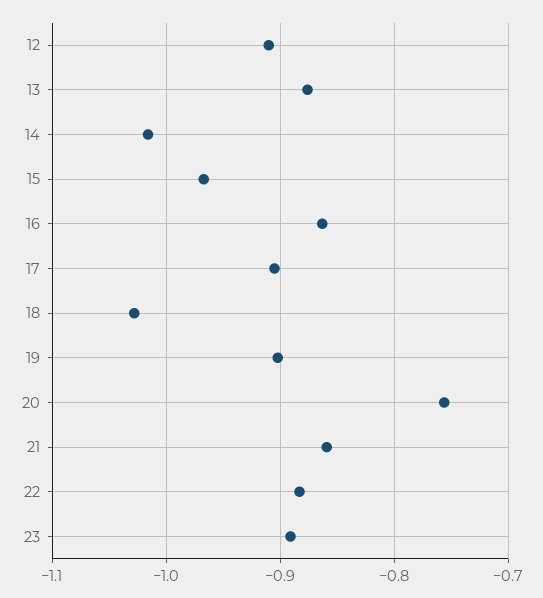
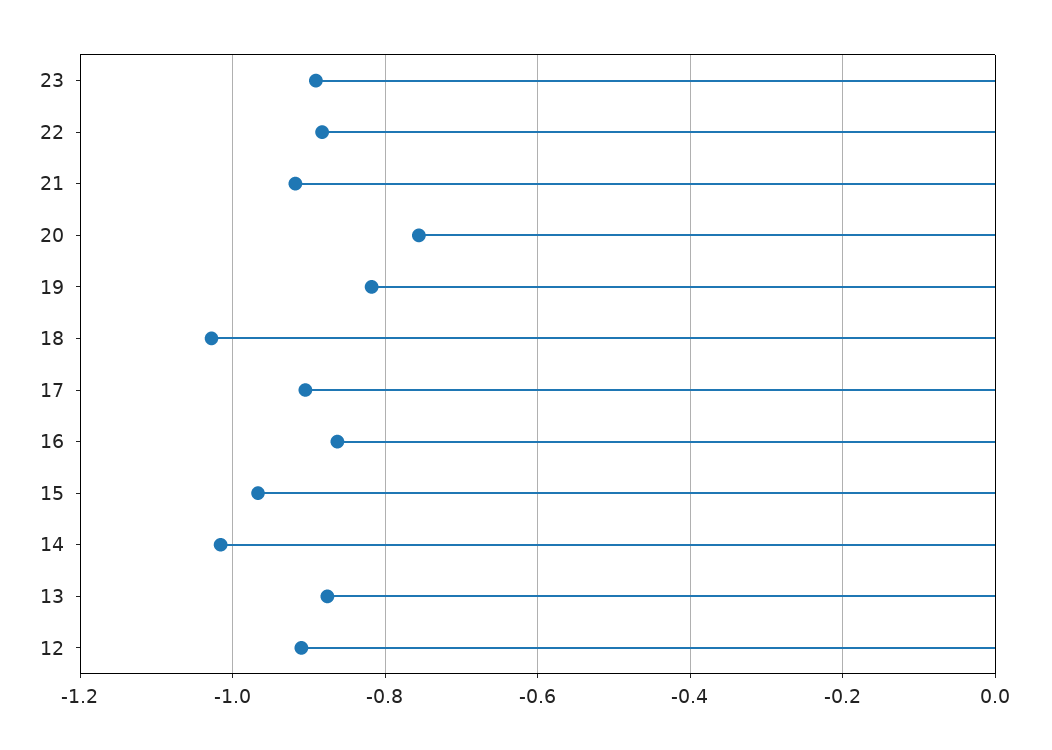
  {
    "12": -0.91,
    "13": -0.88,
    "14": -1.02,
    "15": -0.97,
    "16": -0.86,
    "17": -0.91,
    "18": -1.03,
-   "19": -0.9,
+   "19": -0.82,
    "20": -0.76,
-   "21": -0.86,
+   "21": -0.92,
    "22": -0.88,
    "23": -0.89
  }

